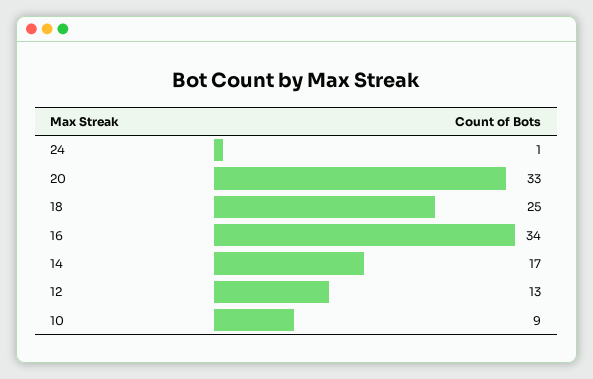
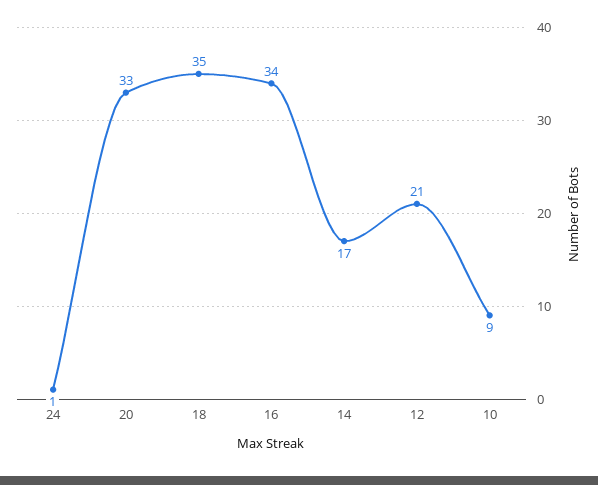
  {
    "24": 1,
    "20": 33,
-   "18": 25,
+   "18": 35,
    "16": 34,
    "14": 17,
-   "12": 13,
+   "12": 21,
    "10": 9
  }

